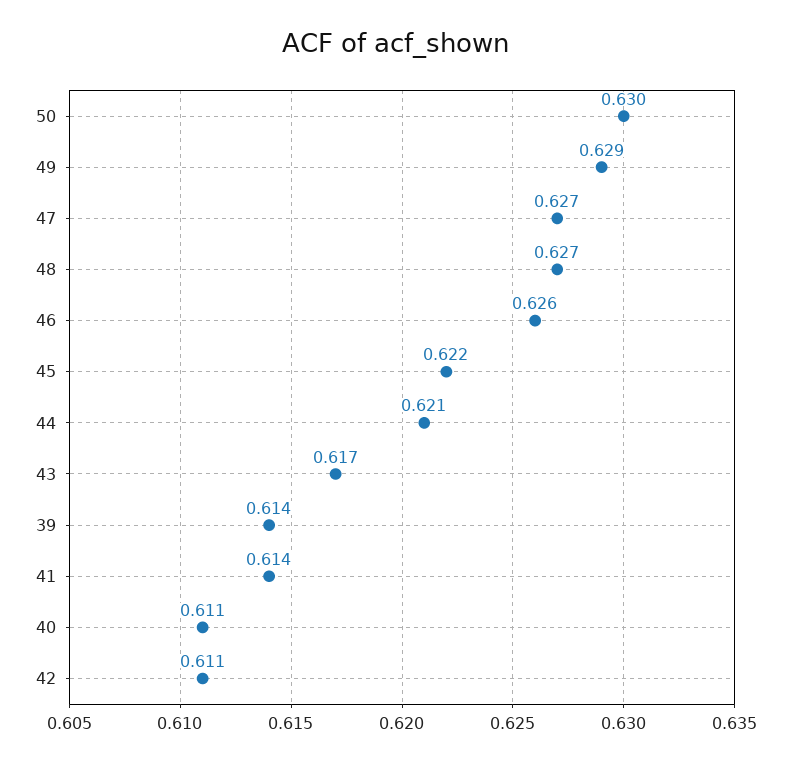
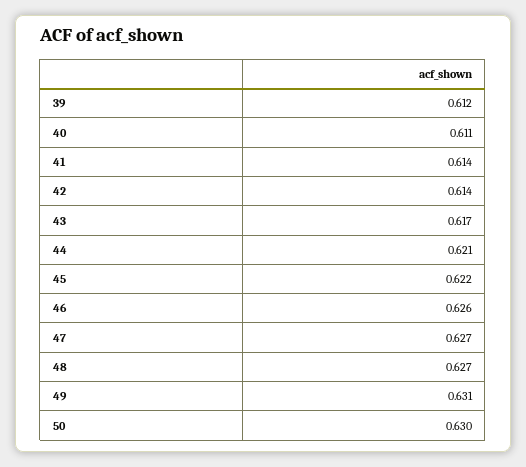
  {
    "50": 0.63,
-   "49": 0.629,
+   "49": 0.631,
    "47": 0.627,
    "48": 0.627,
    "46": 0.626,
    "45": 0.622,
    "44": 0.621,
    "43": 0.617,
-   "39": 0.614,
+   "39": 0.612,
    "41": 0.614,
    "40": 0.611,
-   "42": 0.611
+   "42": 0.614
  }

